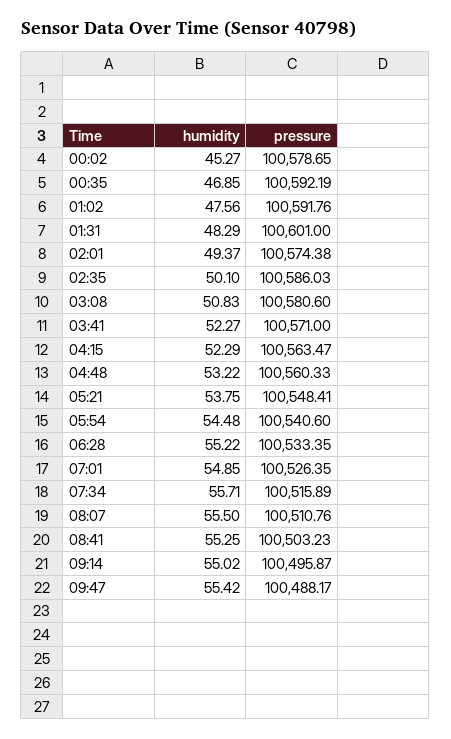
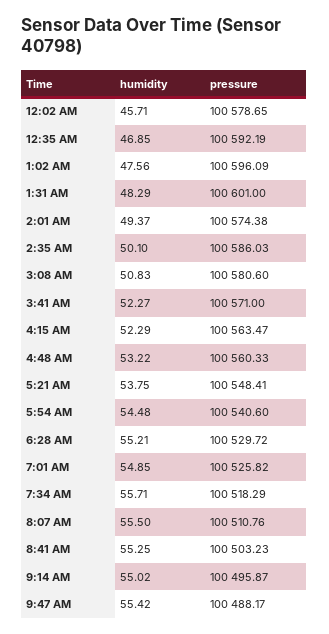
  {
    "humidity": {
-     "00:02": 45.27,
+     "00:02": 45.71,
      "00:35": 46.85,
      "01:02": 47.56,
      "01:31": 48.29,
      "02:01": 49.37,
      "02:35": 50.1,
      "03:08": 50.83,
      "03:41": 52.27,
      "04:15": 52.29,
      "04:48": 53.22,
      "05:21": 53.75,
      "05:54": 54.48,
-     "06:28": 55.22,
+     "06:28": 55.21,
      "07:01": 54.85,
      "07:34": 55.71,
      "08:07": 55.5,
      "08:41": 55.25,
      "09:14": 55.02,
      "09:47": 55.42
    },
    "pressure": {
      "00:02": 100578.65,
      "00:35": 100592.19,
-     "01:02": 100591.76,
+     "01:02": 100596.09,
      "01:31": 100601,
      "02:01": 100574.38,
      "02:35": 100586.03,
      "03:08": 100580.6,
      "03:41": 100571,
      "04:15": 100563.47,
      "04:48": 100560.33,
      "05:21": 100548.41,
      "05:54": 100540.6,
-     "06:28": 100533.35,
+     "06:28": 100529.72,
-     "07:01": 100526.35,
+     "07:01": 100525.82,
-     "07:34": 100515.89,
+     "07:34": 100518.29,
      "08:07": 100510.76,
      "08:41": 100503.23,
      "09:14": 100495.87,
      "09:47": 100488.17
    }
  }

